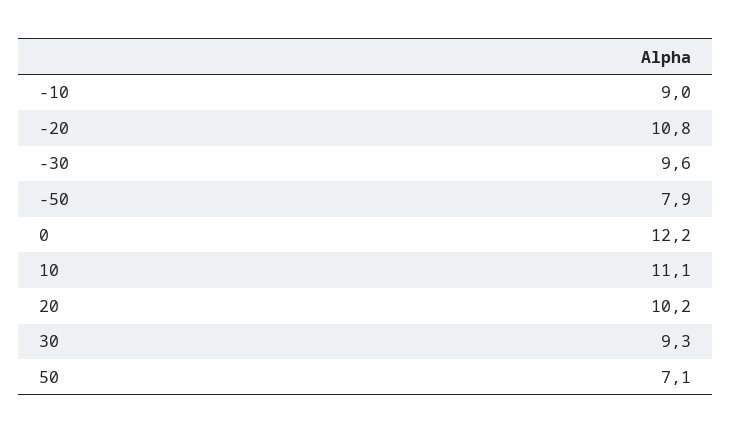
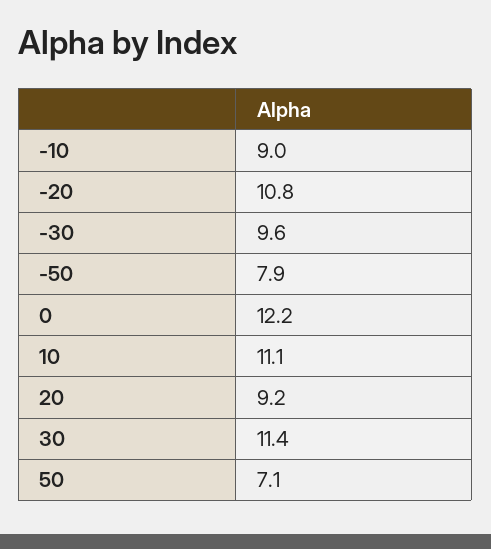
  {
    "-10": 9,
    "-20": 10.8,
    "-30": 9.6,
    "-50": 7.9,
    "0": 12.2,
    "10": 11.1,
-   "20": 10.2,
+   "20": 9.2,
-   "30": 9.3,
+   "30": 11.4,
    "50": 7.1
  }

